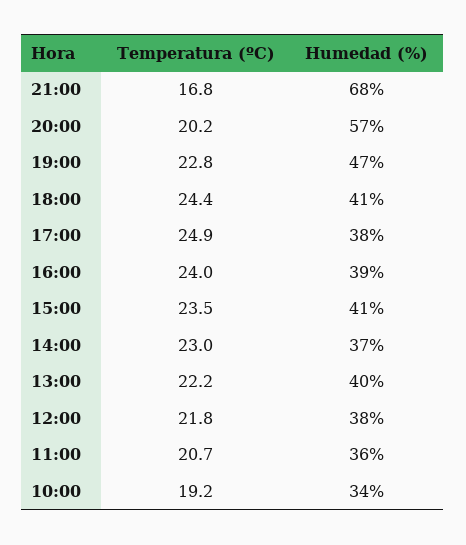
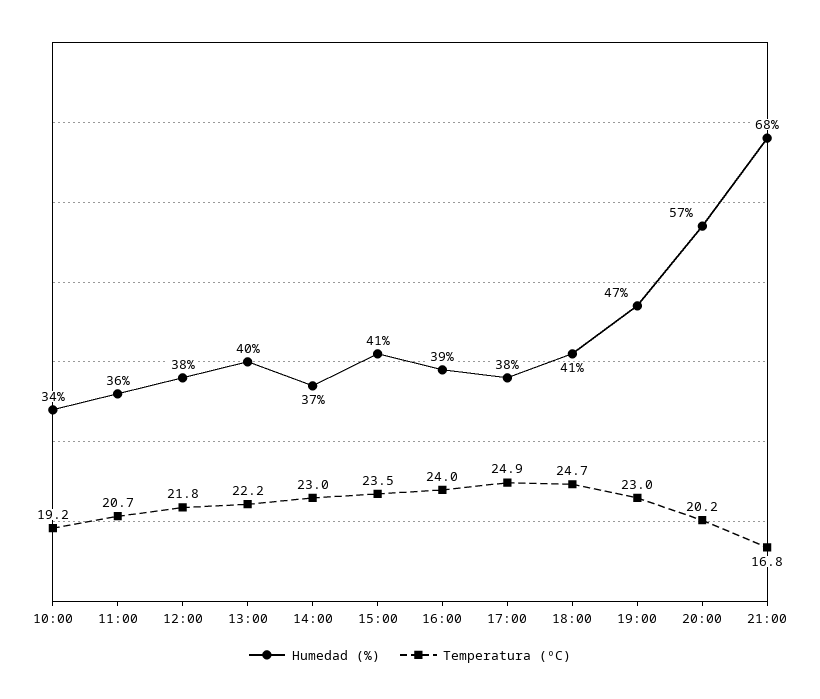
  {
    "Temperatura (ºC)": {
      "21:00": 16.8,
      "20:00": 20.2,
-     "19:00": 22.8,
+     "19:00": 23,
-     "18:00": 24.4,
+     "18:00": 24.7,
      "17:00": 24.9,
      "16:00": 24,
      "15:00": 23.5,
      "14:00": 23,
      "13:00": 22.2,
      "12:00": 21.8,
      "11:00": 20.7,
      "10:00": 19.2
    },
    "Humedad (%)": {
      "21:00": 68,
      "20:00": 57,
      "19:00": 47,
      "18:00": 41,
      "17:00": 38,
      "16:00": 39,
      "15:00": 41,
      "14:00": 37,
      "13:00": 40,
      "12:00": 38,
      "11:00": 36,
      "10:00": 34
    }
  }

